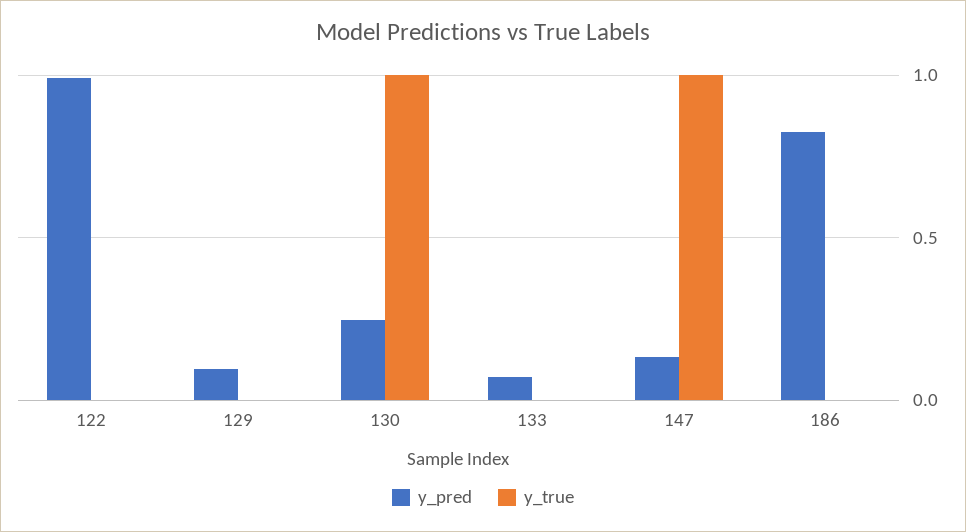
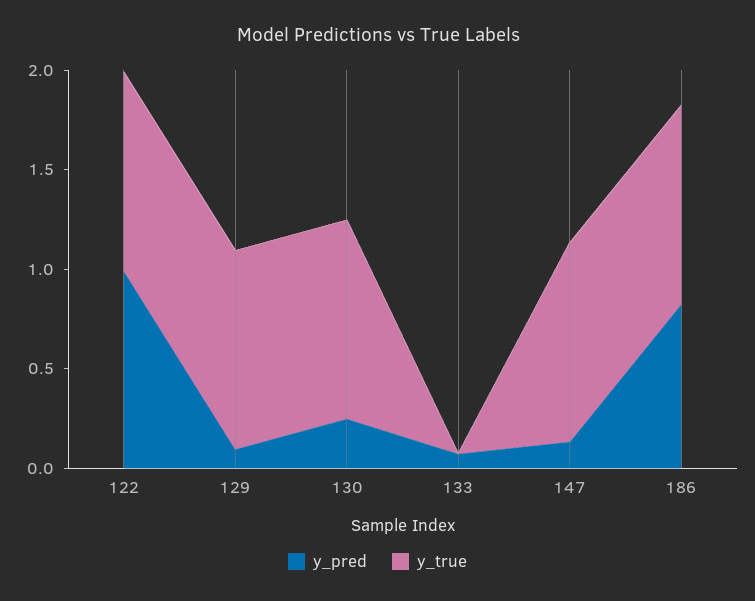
  {
    "y_pred": {
      "122": 1,
      "129": 0.1,
      "130": 0.25,
      "133": 0.05,
      "147": 0.15,
      "186": 0.8
    },
    "y_true": {
-     "122": 0,
+     "122": 1,
-     "129": 0,
+     "129": 1,
      "130": 1,
      "133": 0,
      "147": 1,
-     "186": 0
+     "186": 1
    }
  }

